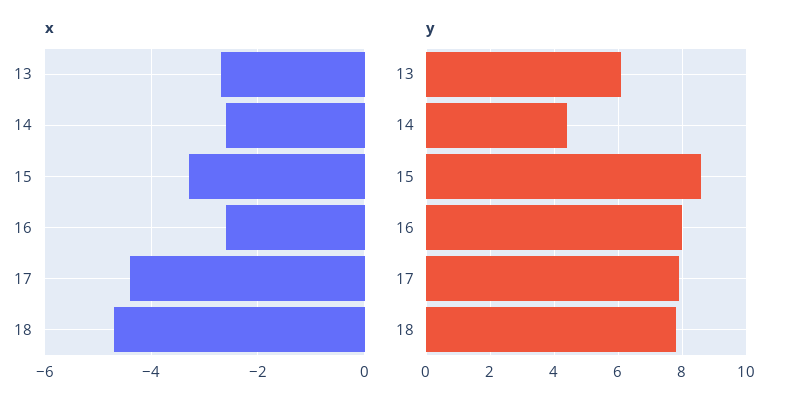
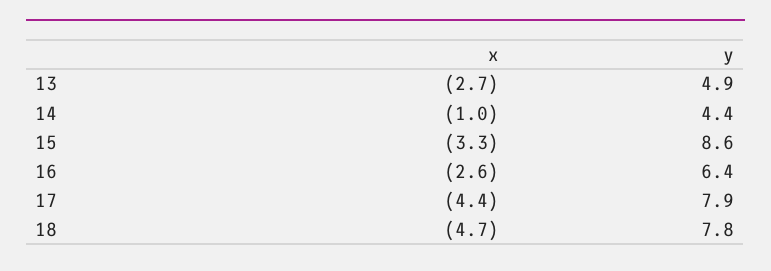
  {
    "x": {
      "13": -2.7,
-     "14": -2.5,
+     "14": -1,
      "15": -3.3,
      "16": -2.6,
      "17": -4.4,
      "18": -4.7
    },
    "y": {
-     "13": 6,
+     "13": 4.9,
      "14": 4.4,
      "15": 8.6,
-     "16": 8,
+     "16": 6.4,
      "17": 7.9,
      "18": 7.8
    }
  }

